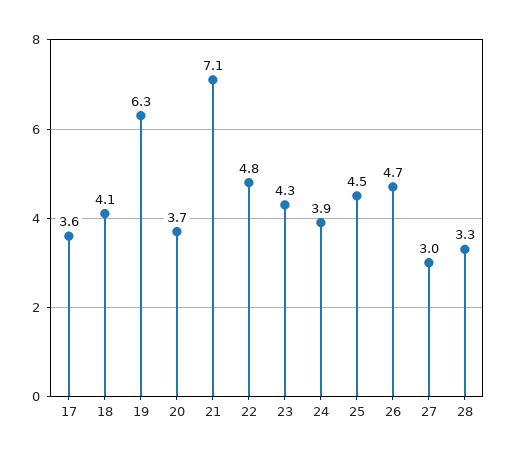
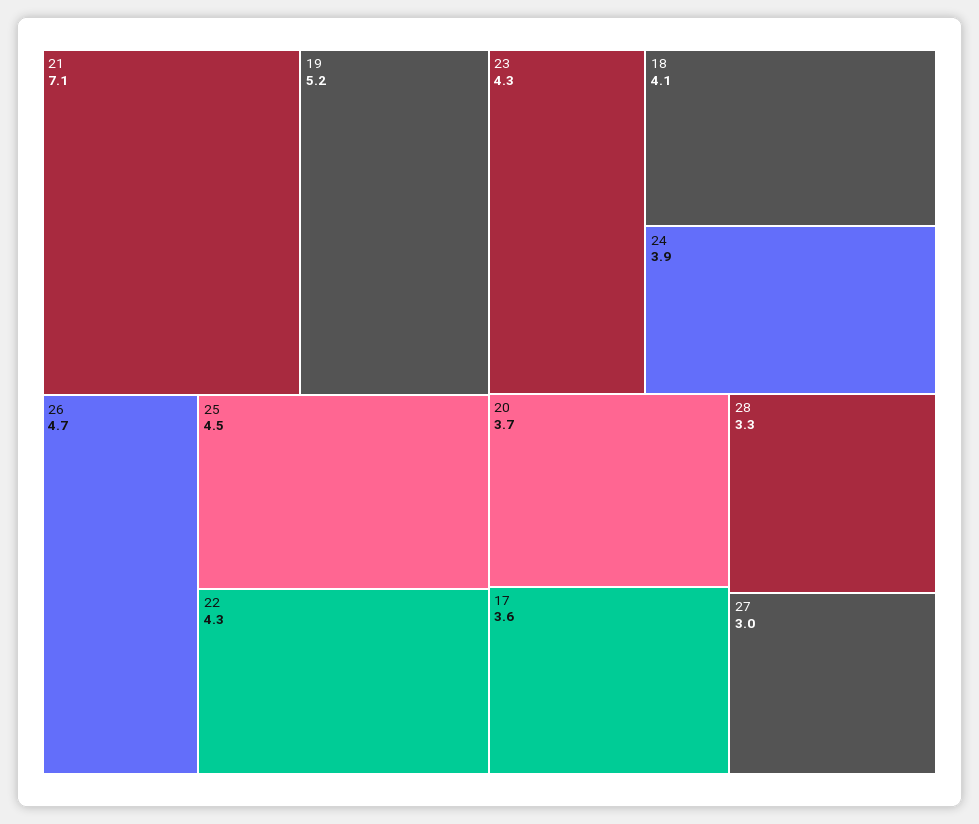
  {
    "17": 3.6,
    "18": 4.1,
-   "19": 6.3,
+   "19": 5.2,
    "20": 3.7,
    "21": 7.1,
-   "22": 4.8,
+   "22": 4.3,
    "23": 4.3,
    "24": 3.9,
    "25": 4.5,
    "26": 4.7,
    "27": 3,
    "28": 3.3
  }

